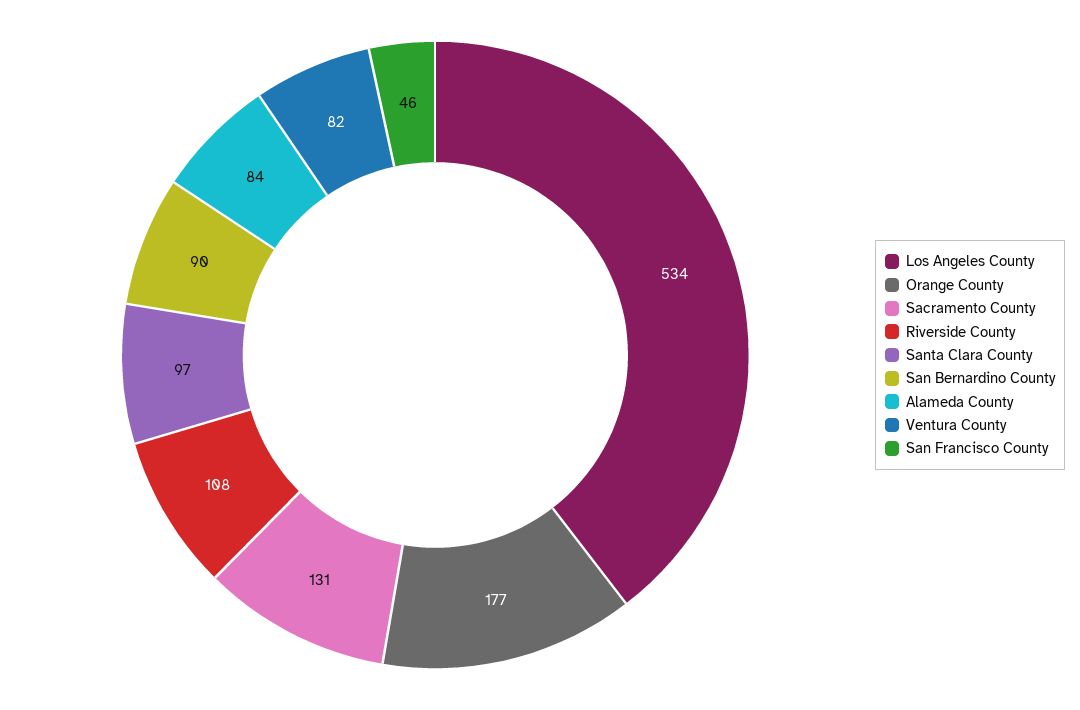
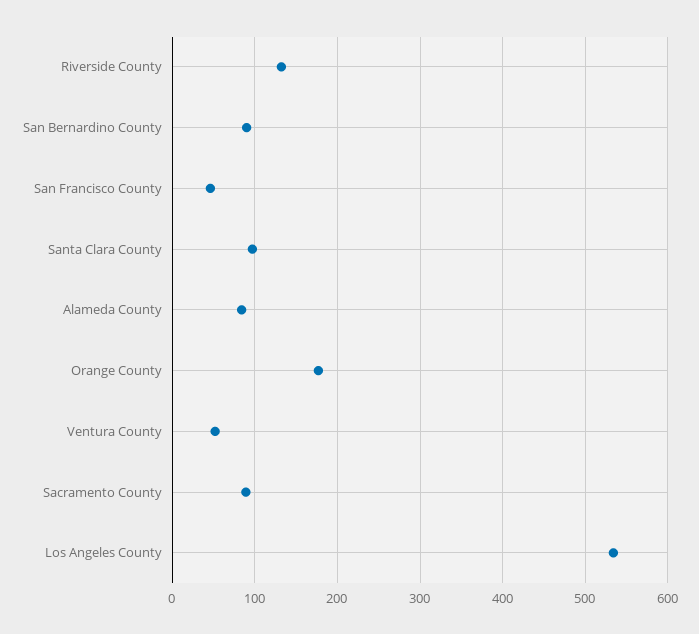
  {
    "Los Angeles County": 534,
    "Orange County": 177,
-   "Sacramento County": 131,
+   "Sacramento County": 90,
-   "Riverside County": 108,
+   "Riverside County": 130,
    "Santa Clara County": 97,
    "San Bernardino County": 90,
    "Alameda County": 84,
-   "Ventura County": 82,
+   "Ventura County": 50,
    "San Francisco County": 46
  }

